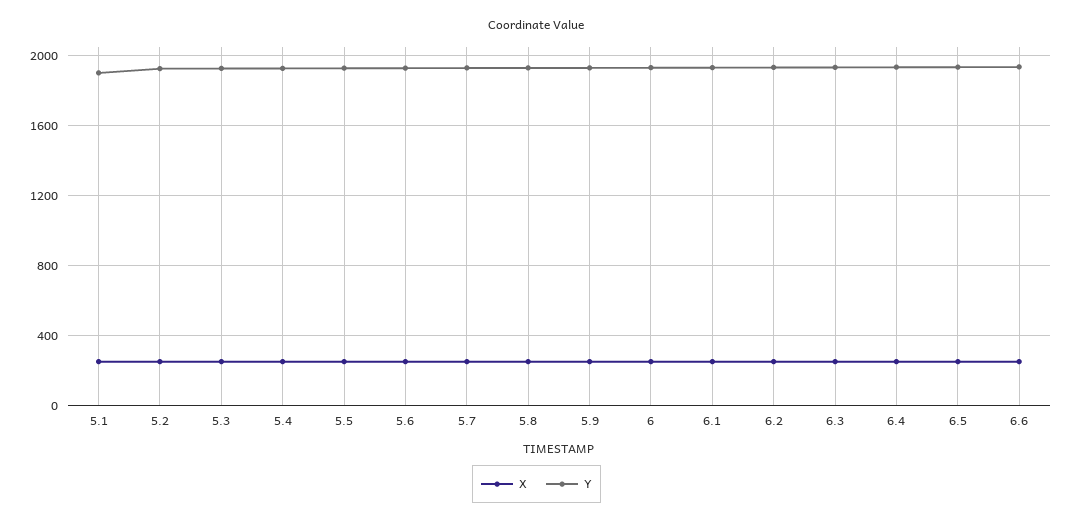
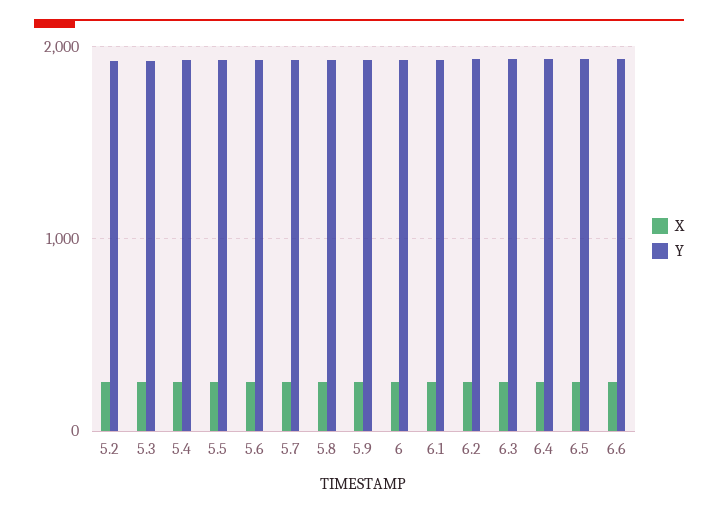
  {
    "X": {
-     "5.1": 250,
      "5.2": 250,
      "5.3": 250,
      "5.4": 250,
      "5.5": 250,
      "5.6": 250,
      "5.7": 250,
      "5.8": 250,
      "5.9": 250,
      "6": 250,
      "6.1": 250,
      "6.2": 250,
      "6.3": 250,
      "6.4": 250,
      "6.5": 250,
      "6.6": 250
    },
    "Y": {
-     "5.1": 1900,
      "5.2": 1950,
      "5.3": 1950,
      "5.4": 1950,
      "5.5": 1950,
      "5.6": 1950,
      "5.7": 1950,
      "5.8": 1950,
      "5.9": 1950,
      "6": 1950,
      "6.1": 1950,
      "6.2": 1950,
      "6.3": 1950,
      "6.4": 1950,
      "6.5": 1950,
      "6.6": 1950
    }
  }

